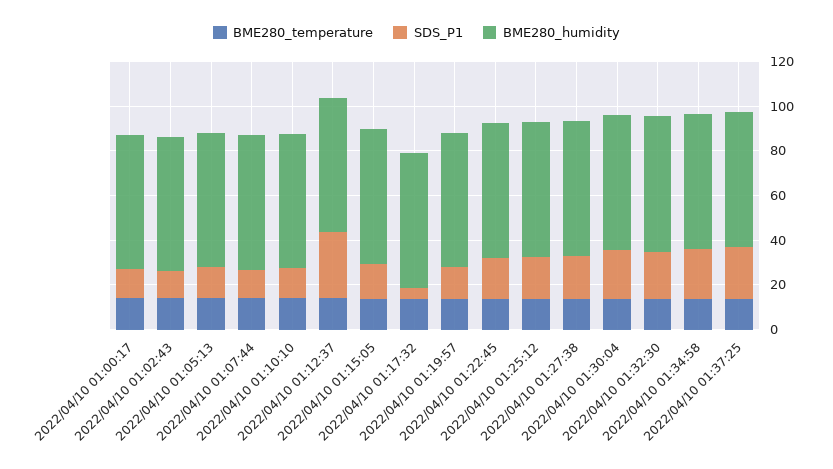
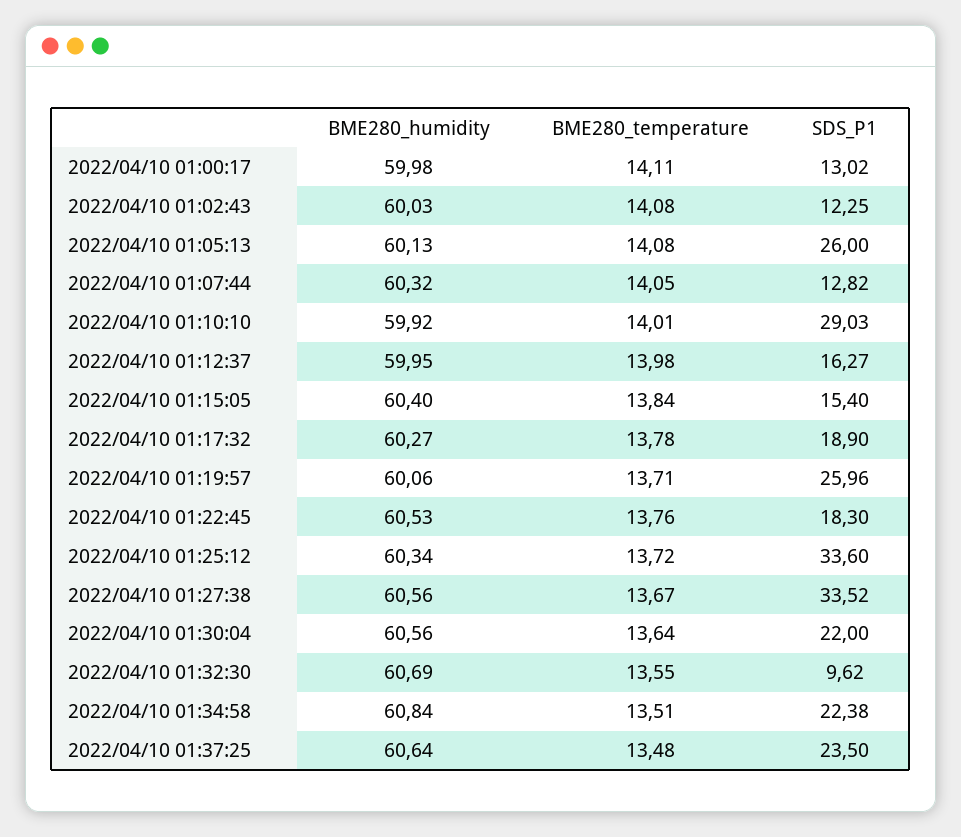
  {
    "BME280_temperature": {
      "2022/04/10 01:00:17": 14.11,
      "2022/04/10 01:02:43": 14.08,
      "2022/04/10 01:05:13": 14.08,
      "2022/04/10 01:07:44": 14.05,
      "2022/04/10 01:10:10": 14.01,
      "2022/04/10 01:12:37": 13.98,
      "2022/04/10 01:15:05": 13.84,
      "2022/04/10 01:17:32": 13.78,
      "2022/04/10 01:19:57": 13.71,
      "2022/04/10 01:22:45": 13.76,
      "2022/04/10 01:25:12": 13.72,
      "2022/04/10 01:27:38": 13.67,
      "2022/04/10 01:30:04": 13.64,
      "2022/04/10 01:32:30": 13.55,
      "2022/04/10 01:34:58": 13.51,
      "2022/04/10 01:37:25": 13.48
    },
    "SDS_P1": {
      "2022/04/10 01:00:17": 13.02,
      "2022/04/10 01:02:43": 12.25,
-     "2022/04/10 01:05:13": 15,
+     "2022/04/10 01:05:13": 26,
      "2022/04/10 01:07:44": 12.82,
-     "2022/04/10 01:10:10": 15,
+     "2022/04/10 01:10:10": 29.03,
-     "2022/04/10 01:12:37": 30,
+     "2022/04/10 01:12:37": 16.27,
      "2022/04/10 01:15:05": 15.4,
-     "2022/04/10 01:17:32": 5,
+     "2022/04/10 01:17:32": 18.9,
-     "2022/04/10 01:19:57": 15,
+     "2022/04/10 01:19:57": 25.96,
      "2022/04/10 01:22:45": 18.3,
-     "2022/04/10 01:25:12": 20,
+     "2022/04/10 01:25:12": 33.6,
-     "2022/04/10 01:27:38": 20,
+     "2022/04/10 01:27:38": 33.52,
      "2022/04/10 01:30:04": 22,
-     "2022/04/10 01:32:30": 20,
+     "2022/04/10 01:32:30": 9.62,
      "2022/04/10 01:34:58": 22.38,
      "2022/04/10 01:37:25": 23.5
    },
    "BME280_humidity": {
      "2022/04/10 01:00:17": 59.98,
      "2022/04/10 01:02:43": 60.03,
      "2022/04/10 01:05:13": 60.13,
      "2022/04/10 01:07:44": 60.32,
      "2022/04/10 01:10:10": 59.92,
      "2022/04/10 01:12:37": 59.95,
      "2022/04/10 01:15:05": 60.4,
      "2022/04/10 01:17:32": 60.27,
      "2022/04/10 01:19:57": 60.06,
      "2022/04/10 01:22:45": 60.53,
      "2022/04/10 01:25:12": 60.34,
      "2022/04/10 01:27:38": 60.56,
      "2022/04/10 01:30:04": 60.56,
      "2022/04/10 01:32:30": 60.69,
      "2022/04/10 01:34:58": 60.84,
      "2022/04/10 01:37:25": 60.64
    }
  }

